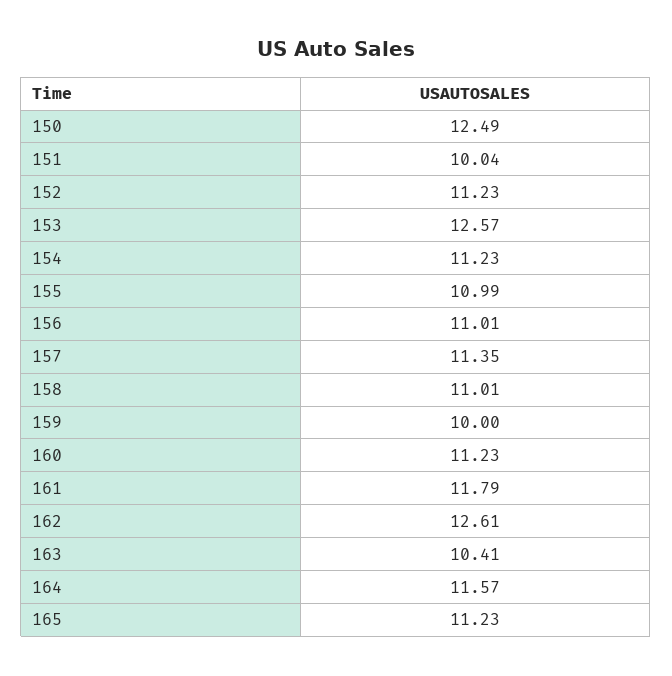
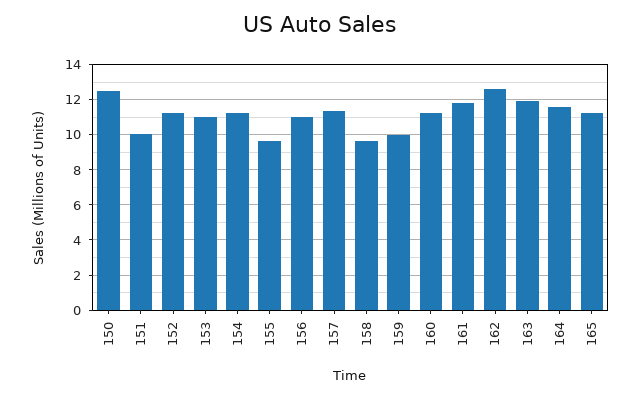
  {
    "150": 12.49,
    "151": 10.04,
    "152": 11.23,
-   "153": 12.57,
+   "153": 11,
    "154": 11.23,
-   "155": 10.99,
+   "155": 9.5,
    "156": 11.01,
    "157": 11.35,
-   "158": 11.01,
+   "158": 9.5,
    "159": 10,
    "160": 11.23,
    "161": 11.79,
    "162": 12.61,
-   "163": 10.41,
+   "163": 12,
    "164": 11.57,
    "165": 11.23
  }

